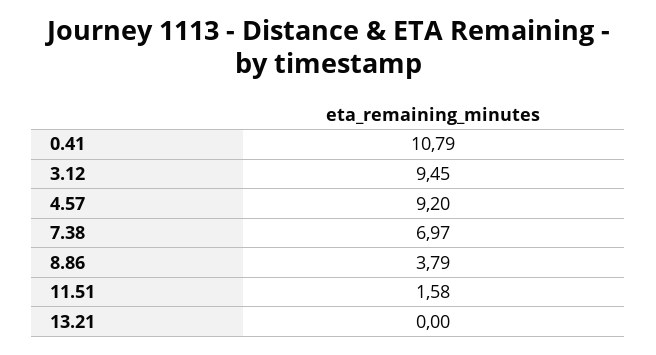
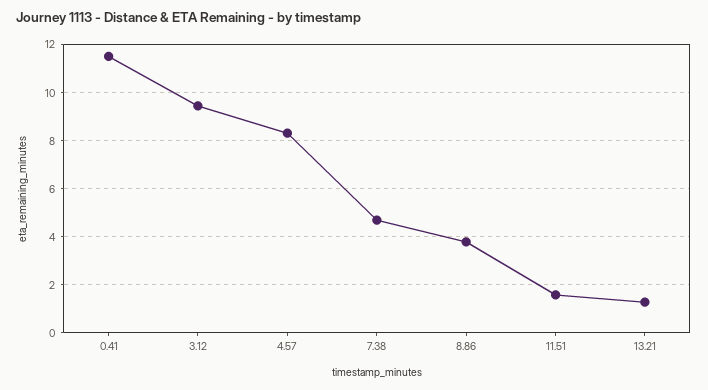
  {
-   "0.41": 10.79,
+   "0.41": 11.5,
    "3.12": 9.45,
-   "4.57": 9.2,
+   "4.57": 8.25,
-   "7.38": 6.97,
+   "7.38": 4.75,
    "8.86": 3.79,
    "11.51": 1.58,
-   "13.21": 0
+   "13.21": 1.25
  }

